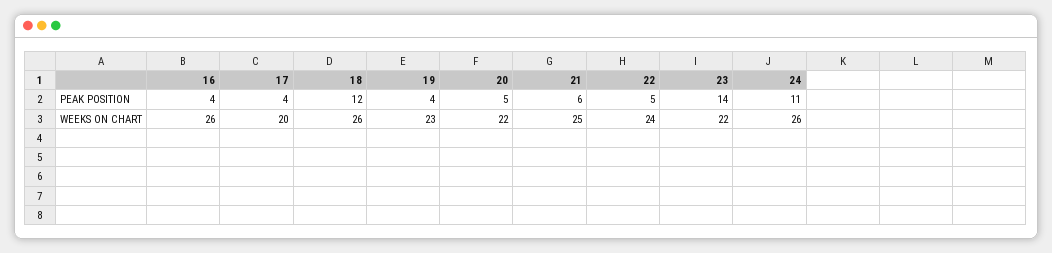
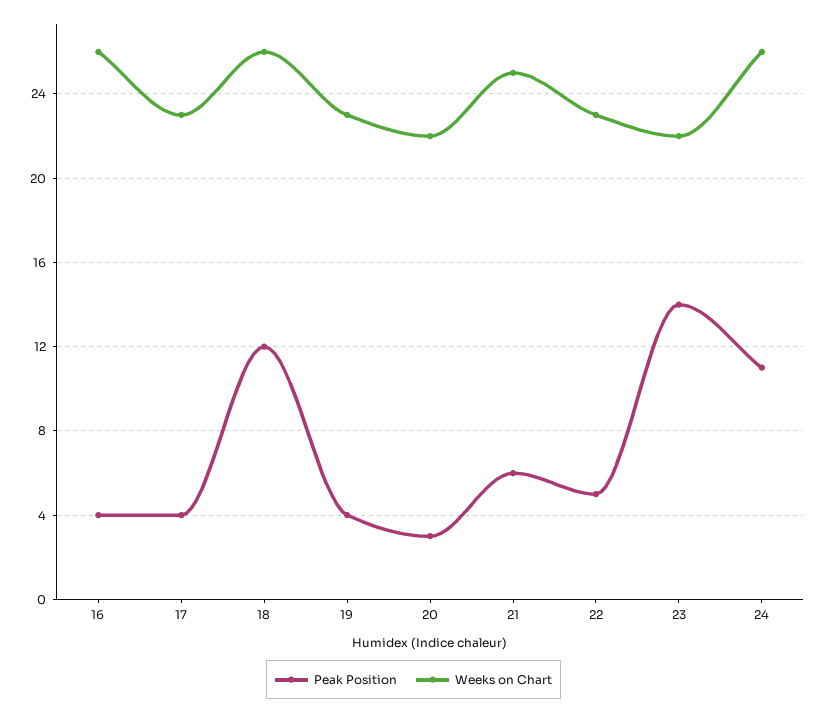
  {
    "PEAK POSITION": {
      "16": 4,
      "17": 4,
      "18": 12,
      "19": 4,
-     "20": 5,
+     "20": 3,
      "21": 6,
      "22": 5,
      "23": 14,
      "24": 11
    },
    "WEEKS ON CHART": {
      "16": 26,
-     "17": 20,
+     "17": 23,
      "18": 26,
      "19": 23,
      "20": 22,
      "21": 25,
-     "22": 24,
+     "22": 23,
      "23": 22,
      "24": 26
    }
  }

